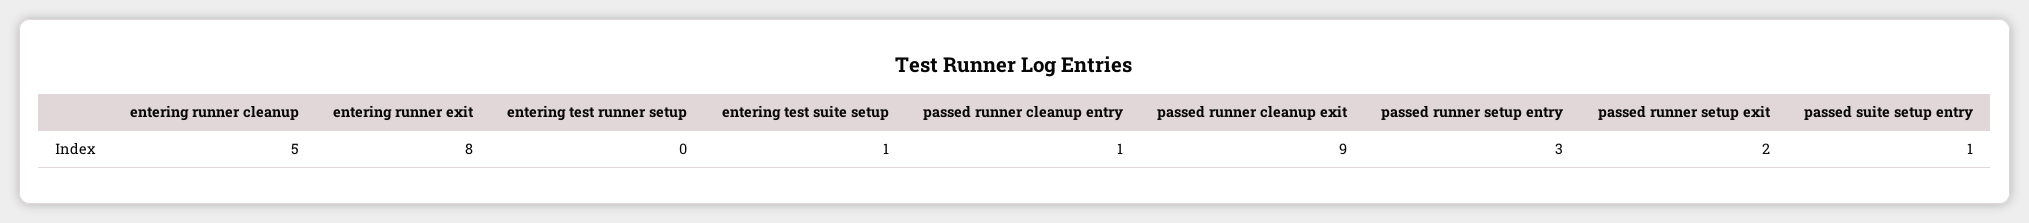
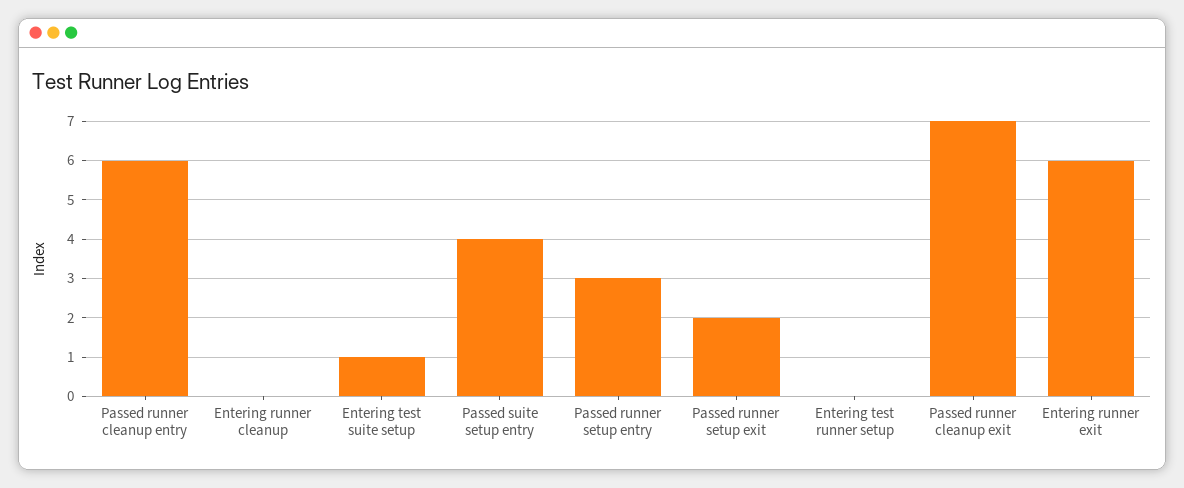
  {
-   "entering runner cleanup": 5,
+   "entering runner cleanup": 0,
-   "entering runner exit": 8,
+   "entering runner exit": 6,
    "entering test runner setup": 0,
    "entering test suite setup": 1,
-   "passed runner cleanup entry": 1,
+   "passed runner cleanup entry": 6,
-   "passed runner cleanup exit": 9,
+   "passed runner cleanup exit": 7,
    "passed runner setup entry": 3,
    "passed runner setup exit": 2,
-   "passed suite setup entry": 1
+   "passed suite setup entry": 4
  }

